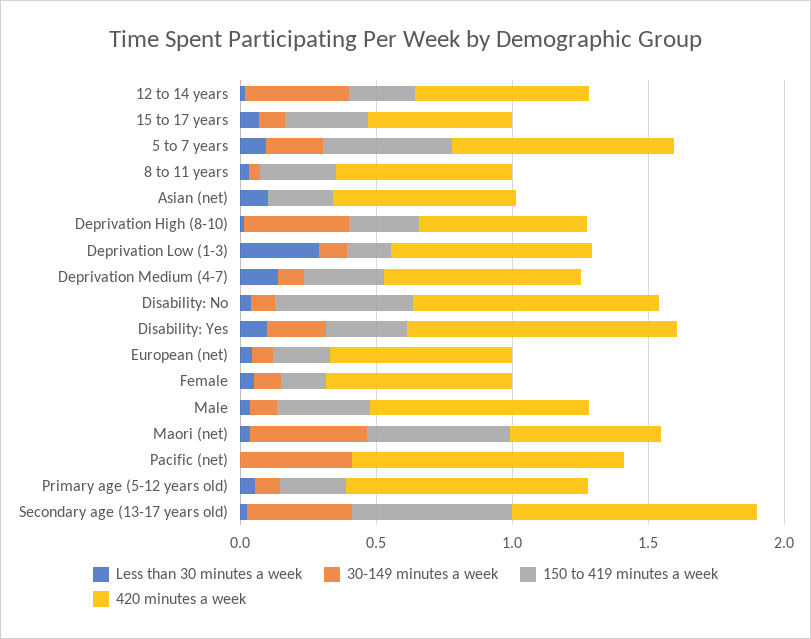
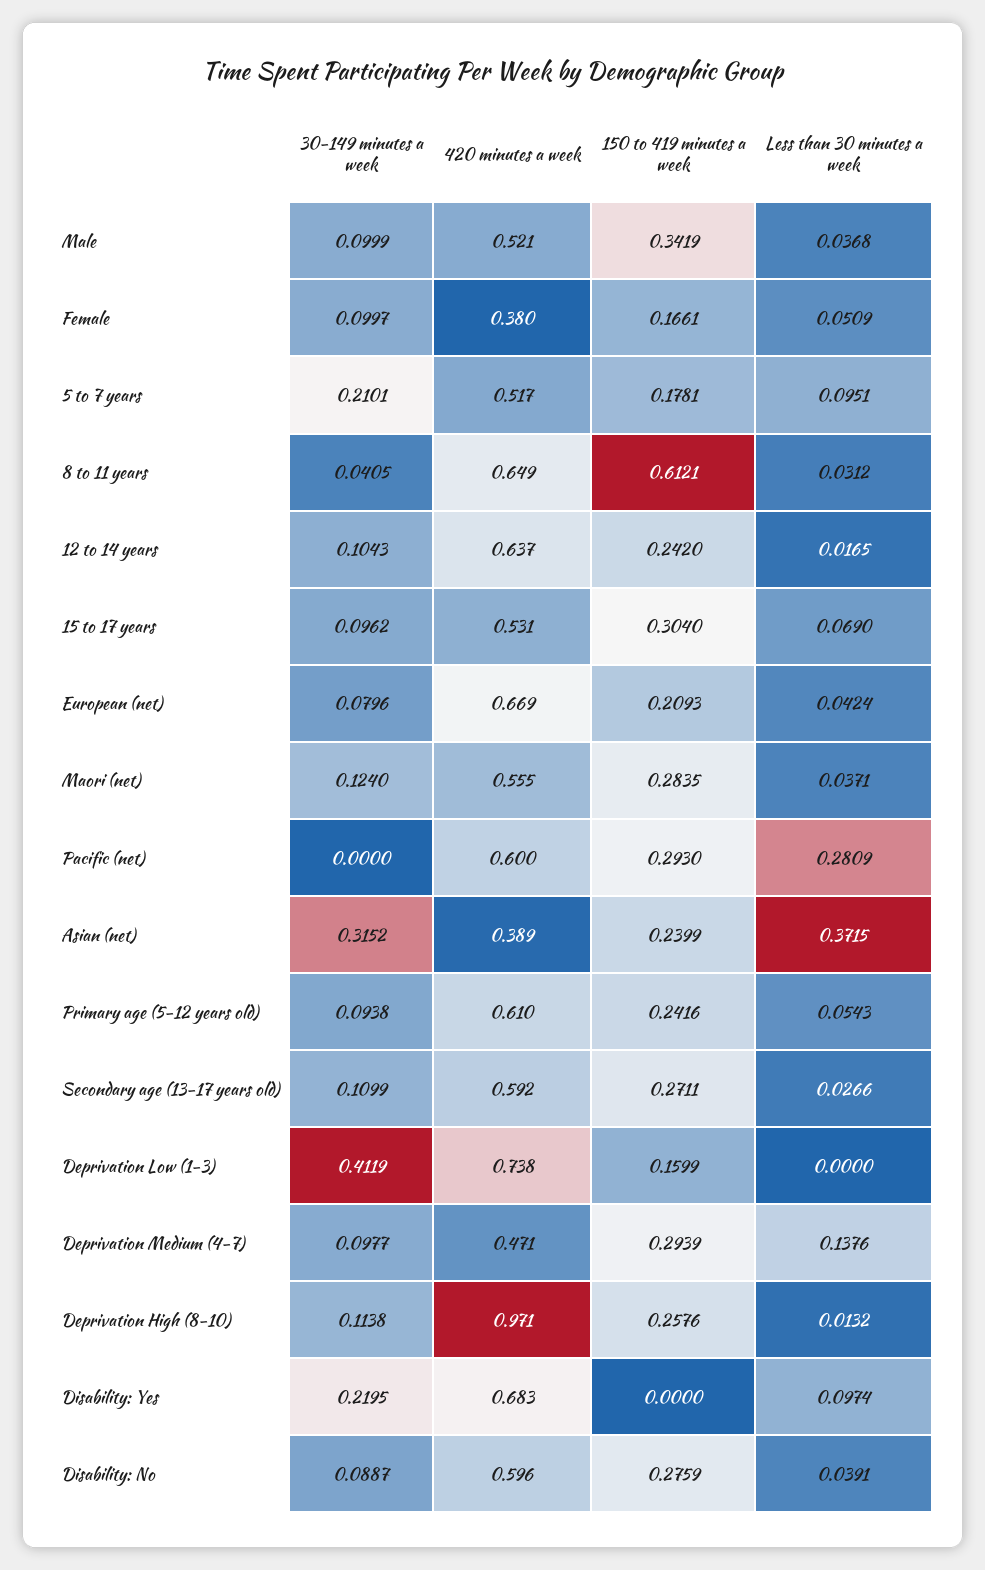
  {
    "Less than 30 minutes a week": {
      "12 to 14 years": 0.0165,
      "15 to 17 years": 0.069,
      "5 to 7 years": 0.0951,
      "8 to 11 years": 0.0312,
-     "Asian (net)": 0.1,
+     "Asian (net)": 0.3715,
      "Deprivation High (8-10)": 0.0132,
-     "Deprivation Low (1-3)": 0.3,
+     "Deprivation Low (1-3)": 0,
      "Deprivation Medium (4-7)": 0.1376,
      "Disability: No": 0.0391,
      "Disability: Yes": 0.0974,
      "European (net)": 0.0424,
      "Female": 0.0509,
      "Male": 0.0368,
      "Maori (net)": 0.0371,
-     "Pacific (net)": 0,
+     "Pacific (net)": 0.2809,
      "Primary age (5-12 years old)": 0.0543,
      "Secondary age (13-17 years old)": 0.0266
    },
    "30-149 minutes a week": {
-     "12 to 14 years": 0.4,
+     "12 to 14 years": 0.1043,
      "15 to 17 years": 0.0962,
      "5 to 7 years": 0.2101,
      "8 to 11 years": 0.0405,
-     "Asian (net)": 0,
+     "Asian (net)": 0.3152,
-     "Deprivation High (8-10)": 0.4,
+     "Deprivation High (8-10)": 0.1138,
-     "Deprivation Low (1-3)": 0.1,
+     "Deprivation Low (1-3)": 0.4119,
      "Deprivation Medium (4-7)": 0.0977,
      "Disability: No": 0.0887,
      "Disability: Yes": 0.2195,
      "European (net)": 0.0796,
      "Female": 0.0997,
      "Male": 0.0999,
-     "Maori (net)": 0.4,
+     "Maori (net)": 0.124,
-     "Pacific (net)": 0.4,
+     "Pacific (net)": 0,
      "Primary age (5-12 years old)": 0.0938,
-     "Secondary age (13-17 years old)": 0.4
+     "Secondary age (13-17 years old)": 0.1099
    },
    "150 to 419 minutes a week": {
      "12 to 14 years": 0.242,
      "15 to 17 years": 0.304,
-     "5 to 7 years": 0.5,
+     "5 to 7 years": 0.1781,
-     "8 to 11 years": 0.3,
+     "8 to 11 years": 0.6121,
      "Asian (net)": 0.2399,
      "Deprivation High (8-10)": 0.2576,
      "Deprivation Low (1-3)": 0.1599,
      "Deprivation Medium (4-7)": 0.2939,
-     "Disability: No": 0.5,
+     "Disability: No": 0.2759,
-     "Disability: Yes": 0.3,
+     "Disability: Yes": 0,
      "European (net)": 0.2093,
      "Female": 0.1661,
      "Male": 0.3419,
-     "Maori (net)": 0.5,
+     "Maori (net)": 0.2835,
-     "Pacific (net)": 0,
+     "Pacific (net)": 0.293,
      "Primary age (5-12 years old)": 0.2416,
-     "Secondary age (13-17 years old)": 0.6
+     "Secondary age (13-17 years old)": 0.2711
    },
    "420 minutes a week": {
      "12 to 14 years": 0.637,
      "15 to 17 years": 0.531,
-     "5 to 7 years": 0.8,
+     "5 to 7 years": 0.517,
      "8 to 11 years": 0.649,
-     "Asian (net)": 0.7,
+     "Asian (net)": 0.389,
-     "Deprivation High (8-10)": 0.6,
+     "Deprivation High (8-10)": 0.971,
      "Deprivation Low (1-3)": 0.738,
-     "Deprivation Medium (4-7)": 0.7,
+     "Deprivation Medium (4-7)": 0.471,
-     "Disability: No": 0.9,
+     "Disability: No": 0.596,
-     "Disability: Yes": 1,
+     "Disability: Yes": 0.683,
      "European (net)": 0.669,
-     "Female": 0.7,
+     "Female": 0.38,
-     "Male": 0.8,
+     "Male": 0.521,
      "Maori (net)": 0.555,
-     "Pacific (net)": 1,
+     "Pacific (net)": 0.6,
-     "Primary age (5-12 years old)": 0.9,
+     "Primary age (5-12 years old)": 0.61,
-     "Secondary age (13-17 years old)": 0.9
+     "Secondary age (13-17 years old)": 0.592
    }
  }

